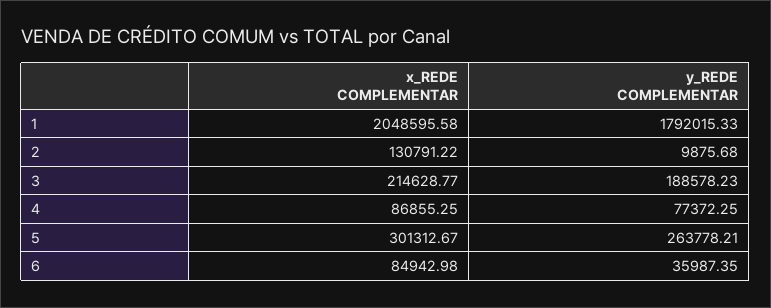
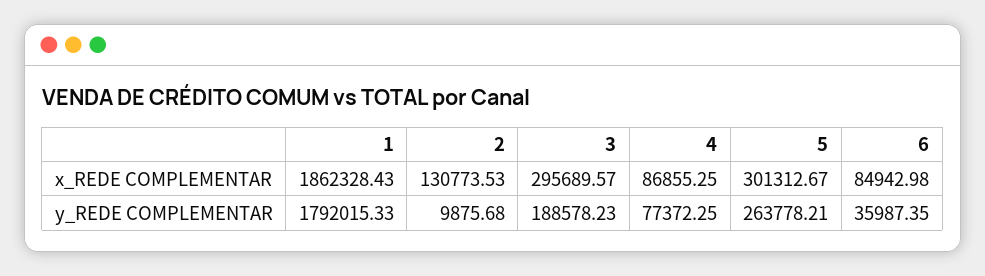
  {
    "x_REDE COMPLEMENTAR": {
-     "1": 2048595.58,
+     "1": 1862328.43,
-     "2": 130791.22,
+     "2": 130773.53,
-     "3": 214628.77,
+     "3": 295689.57,
      "4": 86855.25,
      "5": 301312.67,
      "6": 84942.98
    },
    "y_REDE COMPLEMENTAR": {
      "1": 1792015.33,
      "2": 9875.68,
      "3": 188578.23,
      "4": 77372.25,
      "5": 263778.21,
      "6": 35987.35
    }
  }

